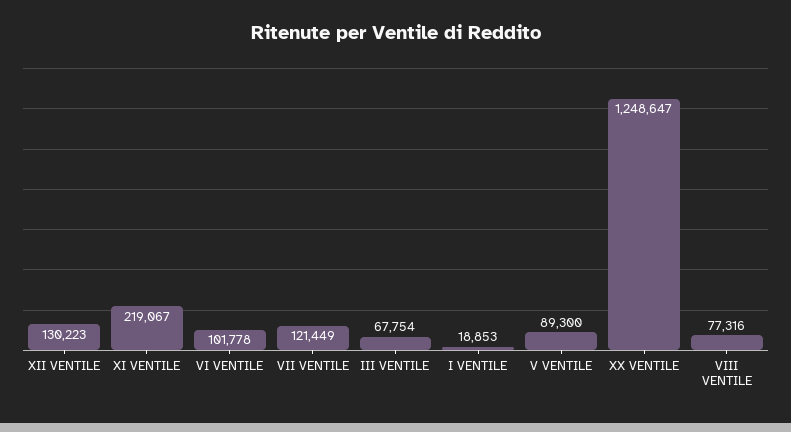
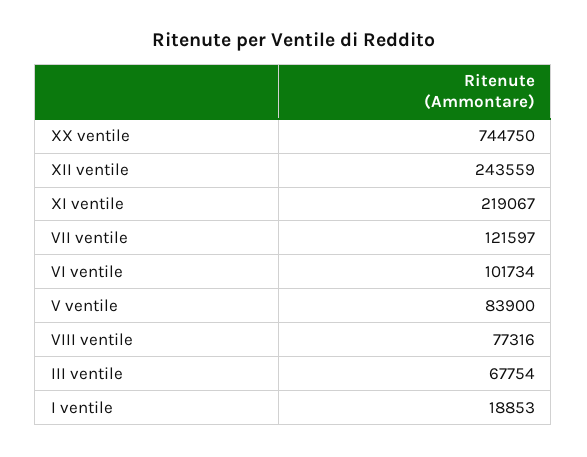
  {
-   "XII VENTILE": 130223,
+   "XII VENTILE": 243559,
    "XI VENTILE": 219067,
-   "VI VENTILE": 101778,
+   "VI VENTILE": 101734,
-   "VII VENTILE": 121449,
+   "VII VENTILE": 121597,
    "III VENTILE": 67754,
    "I VENTILE": 18853,
-   "V VENTILE": 89300,
+   "V VENTILE": 83900,
-   "XX VENTILE": 1248647,
+   "XX VENTILE": 744750,
    "VIII VENTILE": 77316
  }

